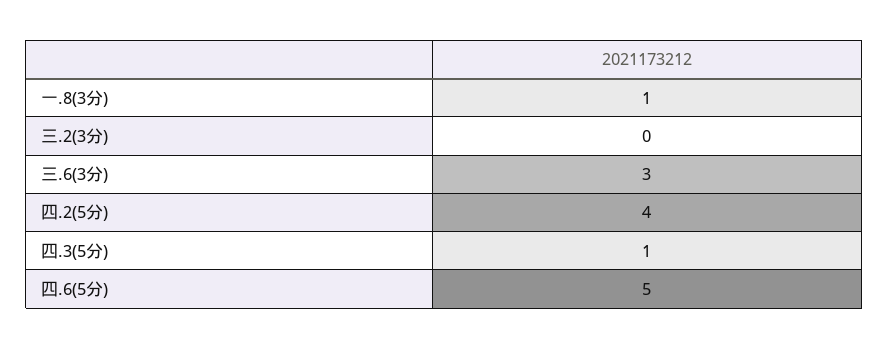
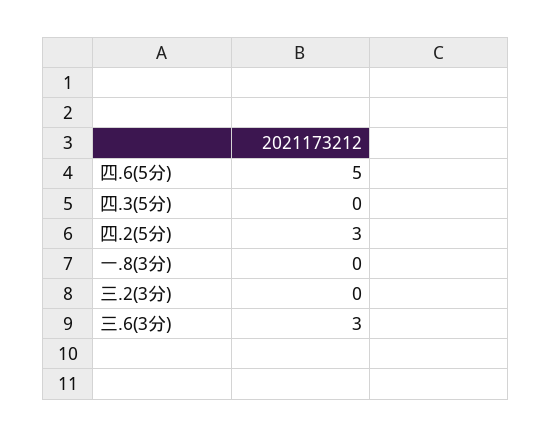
  {
-   "一.8(3分)": 1,
+   "一.8(3分)": 0,
    "三.2(3分)": 0,
    "三.6(3分)": 3,
-   "四.2(5分)": 4,
+   "四.2(5分)": 3,
-   "四.3(5分)": 1,
+   "四.3(5分)": 0,
    "四.6(5分)": 5
  }

